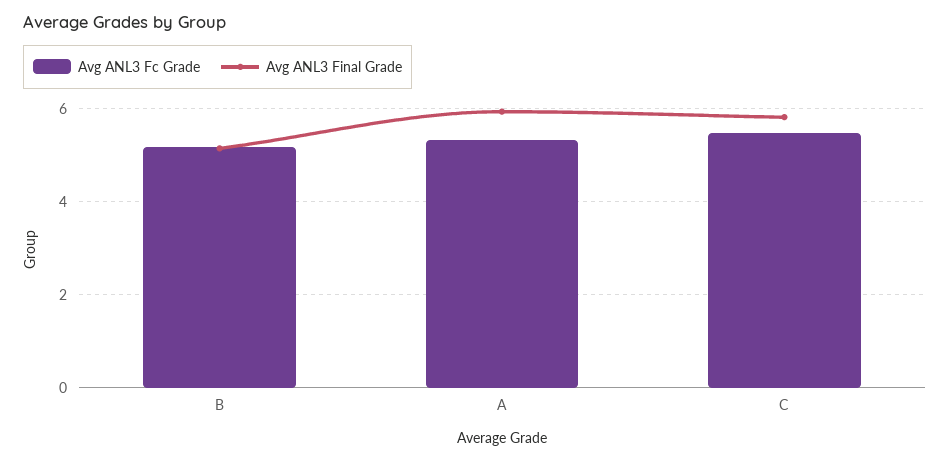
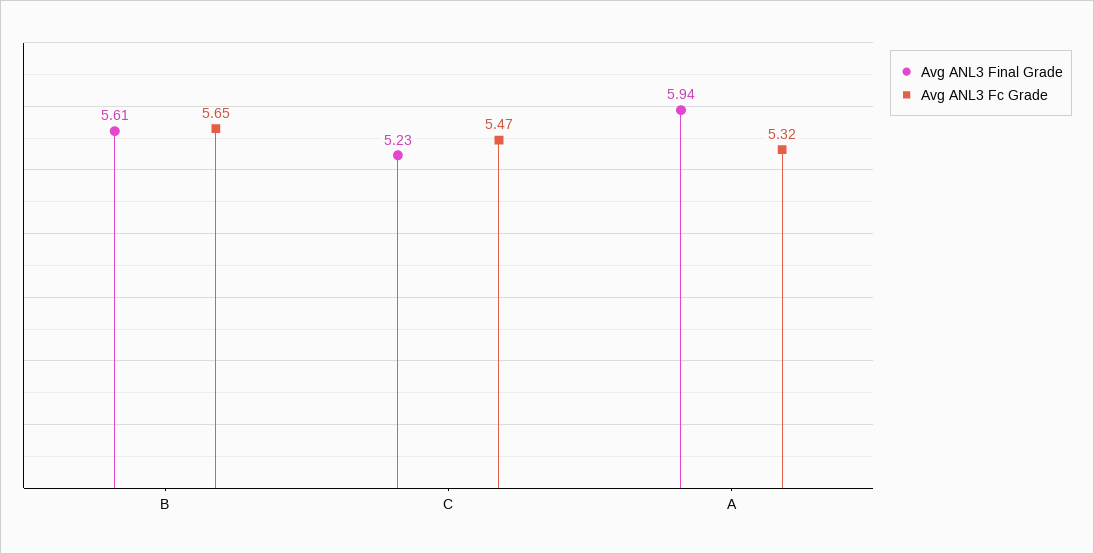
  {
    "Avg ANL3 Fc Grade": {
-     "B": 5.2,
+     "B": 5.65,
      "A": 5.32,
      "C": 5.47
    },
    "Avg ANL3 Final Grade": {
-     "B": 5.2,
+     "B": 5.61,
      "A": 5.94,
-     "C": 5.8
+     "C": 5.23
    }
  }

